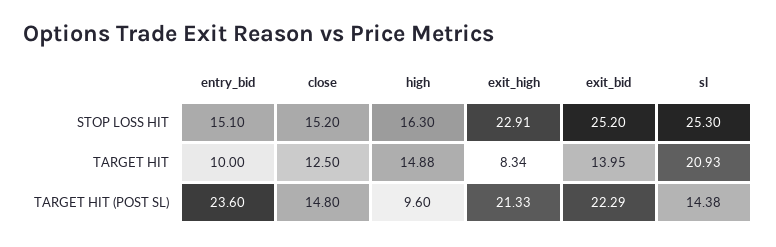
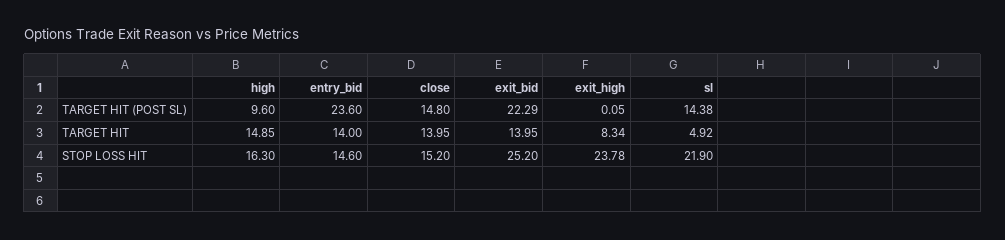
  {
    "entry_bid": {
-     "STOP LOSS HIT": 15.1,
+     "STOP LOSS HIT": 14.6,
-     "TARGET HIT": 10,
+     "TARGET HIT": 14,
      "TARGET HIT (POST SL)": 23.6
    },
    "close": {
      "STOP LOSS HIT": 15.2,
-     "TARGET HIT": 12.5,
+     "TARGET HIT": 13.95,
      "TARGET HIT (POST SL)": 14.8
    },
    "high": {
      "STOP LOSS HIT": 16.3,
-     "TARGET HIT": 14.88,
+     "TARGET HIT": 14.85,
      "TARGET HIT (POST SL)": 9.6
    },
    "exit_high": {
-     "STOP LOSS HIT": 22.91,
+     "STOP LOSS HIT": 23.78,
      "TARGET HIT": 8.34,
-     "TARGET HIT (POST SL)": 21.33
+     "TARGET HIT (POST SL)": 0.05
    },
    "exit_bid": {
      "STOP LOSS HIT": 25.2,
      "TARGET HIT": 13.95,
      "TARGET HIT (POST SL)": 22.29
    },
    "sl": {
-     "STOP LOSS HIT": 25.3,
+     "STOP LOSS HIT": 21.9,
-     "TARGET HIT": 20.93,
+     "TARGET HIT": 4.92,
      "TARGET HIT (POST SL)": 14.38
    }
  }

